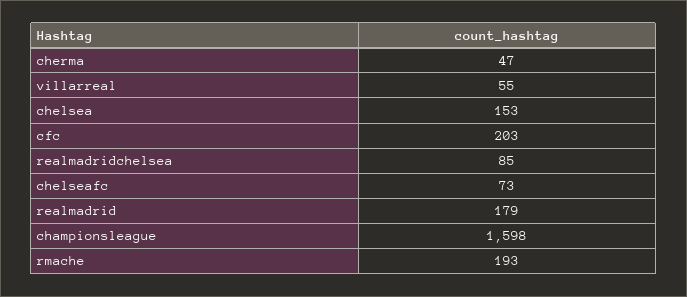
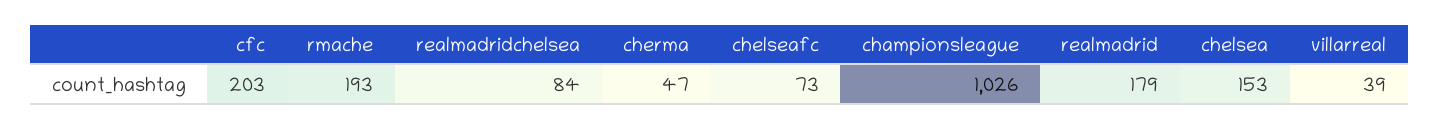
  {
    "cherma": 47,
-   "villarreal": 55,
+   "villarreal": 39,
    "chelsea": 153,
    "cfc": 203,
-   "realmadridchelsea": 85,
+   "realmadridchelsea": 84,
    "chelseafc": 73,
    "realmadrid": 179,
-   "championsleague": 1598,
+   "championsleague": 1026,
    "rmache": 193
  }

